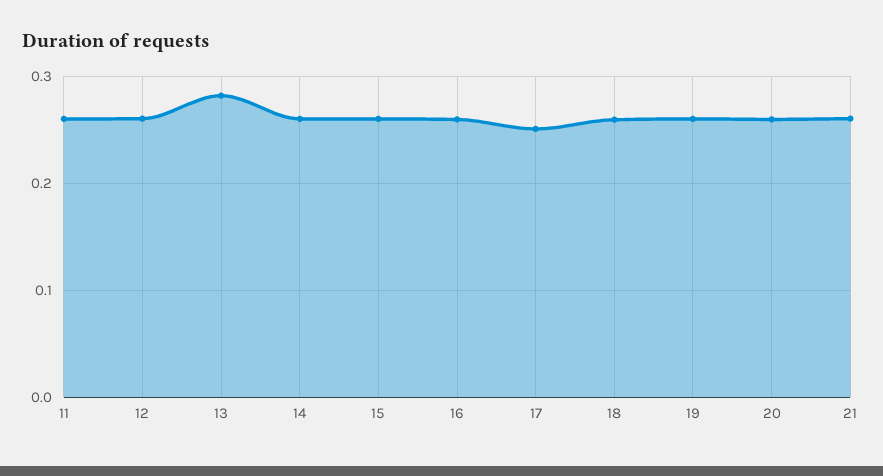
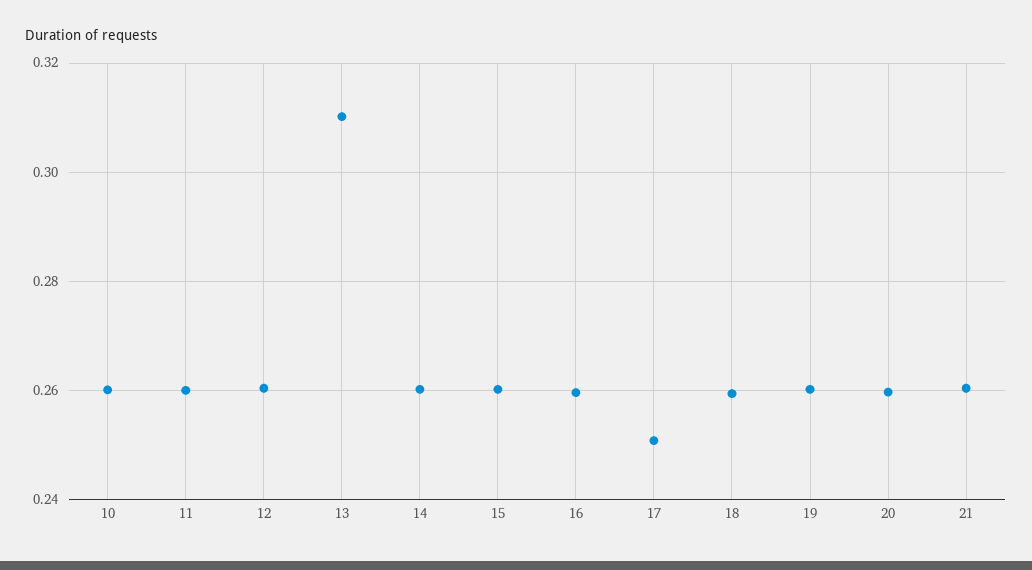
  {
    "11": 0.26,
    "12": 0.26,
-   "13": 0.28,
+   "13": 0.31,
    "14": 0.26,
    "15": 0.26,
    "16": 0.26,
    "17": 0.25,
    "18": 0.26,
    "19": 0.26,
    "20": 0.26,
-   "21": 0.26
+   "21": 0.26,
+   "10": 0.26
  }

